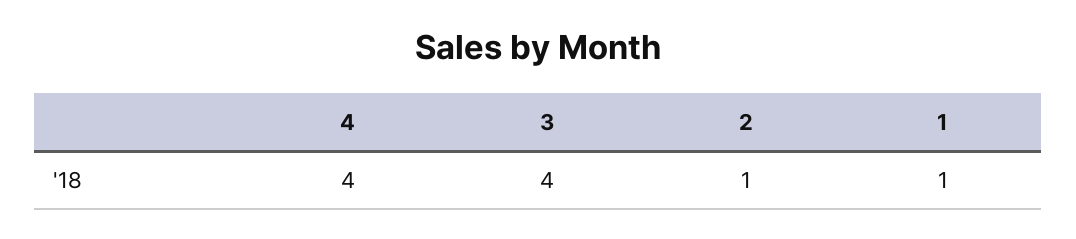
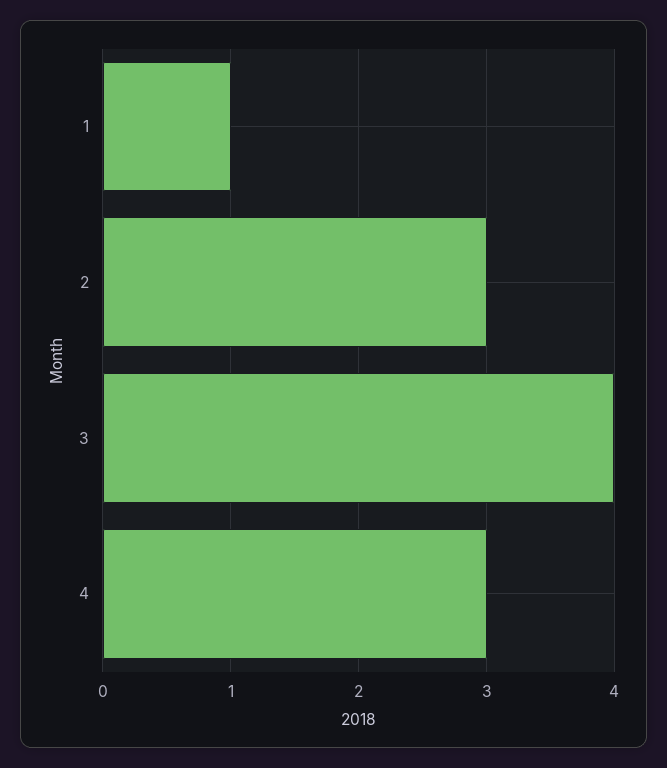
  {
-   "4": 4,
+   "4": 3,
    "3": 4,
-   "2": 1,
+   "2": 3,
    "1": 1
  }

